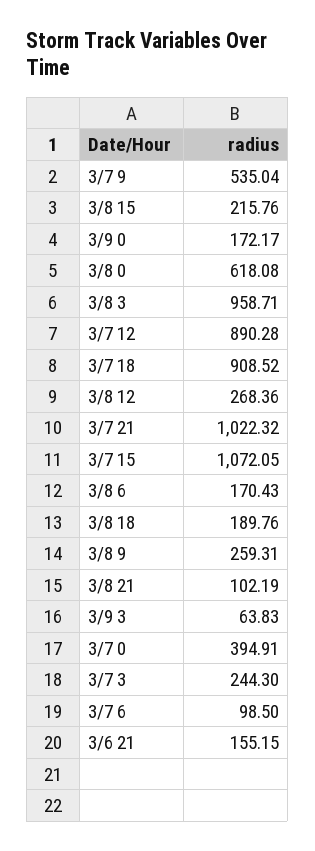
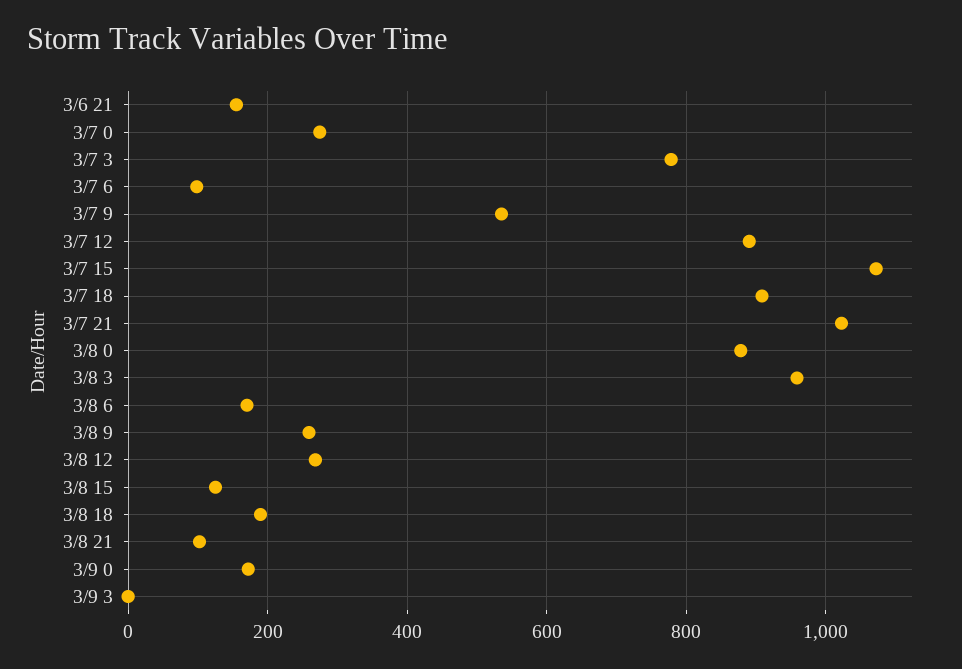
  {
    "3/7 9": 535.04,
-   "3/8 15": 215.76,
+   "3/8 15": 120,
    "3/9 0": 172.17,
-   "3/8 0": 618.08,
+   "3/8 0": 880,
    "3/8 3": 958.71,
    "3/7 12": 890.28,
    "3/7 18": 908.52,
    "3/8 12": 268.36,
    "3/7 21": 1022.32,
    "3/7 15": 1072.05,
    "3/8 6": 170.43,
    "3/8 18": 189.76,
    "3/8 9": 259.31,
    "3/8 21": 102.19,
-   "3/9 3": 63.83,
+   "3/9 3": 0,
-   "3/7 0": 394.91,
+   "3/7 0": 280,
-   "3/7 3": 244.3,
+   "3/7 3": 780,
    "3/7 6": 98.5,
    "3/6 21": 155.15
  }

